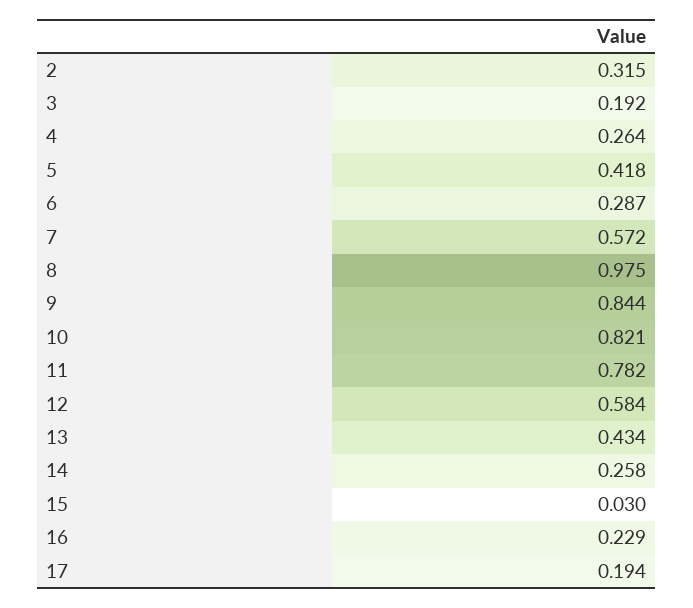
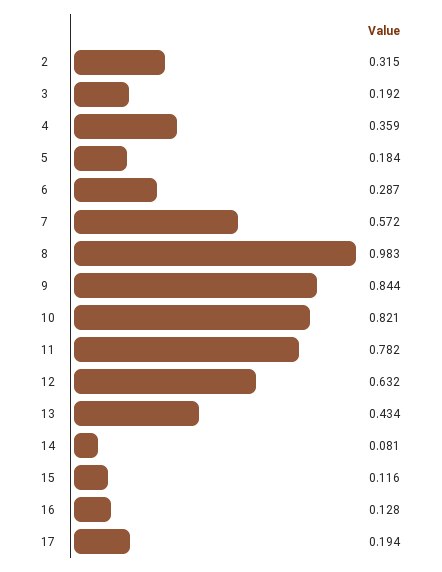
  {
    "2": 0.315,
    "3": 0.192,
-   "4": 0.264,
+   "4": 0.359,
-   "5": 0.418,
+   "5": 0.184,
    "6": 0.287,
    "7": 0.572,
-   "8": 0.975,
+   "8": 0.983,
    "9": 0.844,
    "10": 0.821,
    "11": 0.782,
-   "12": 0.584,
+   "12": 0.632,
    "13": 0.434,
-   "14": 0.258,
+   "14": 0.081,
-   "15": 0.03,
+   "15": 0.116,
-   "16": 0.229,
+   "16": 0.128,
    "17": 0.194
  }

